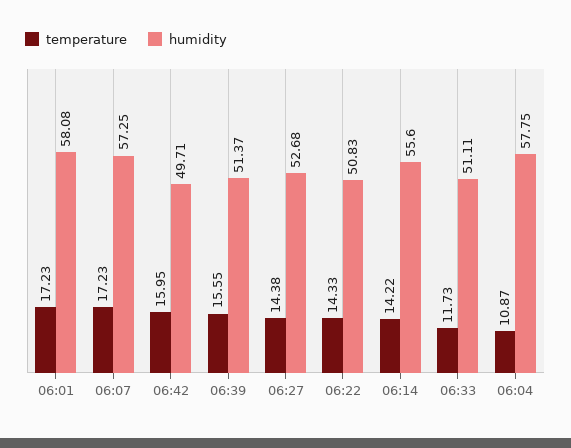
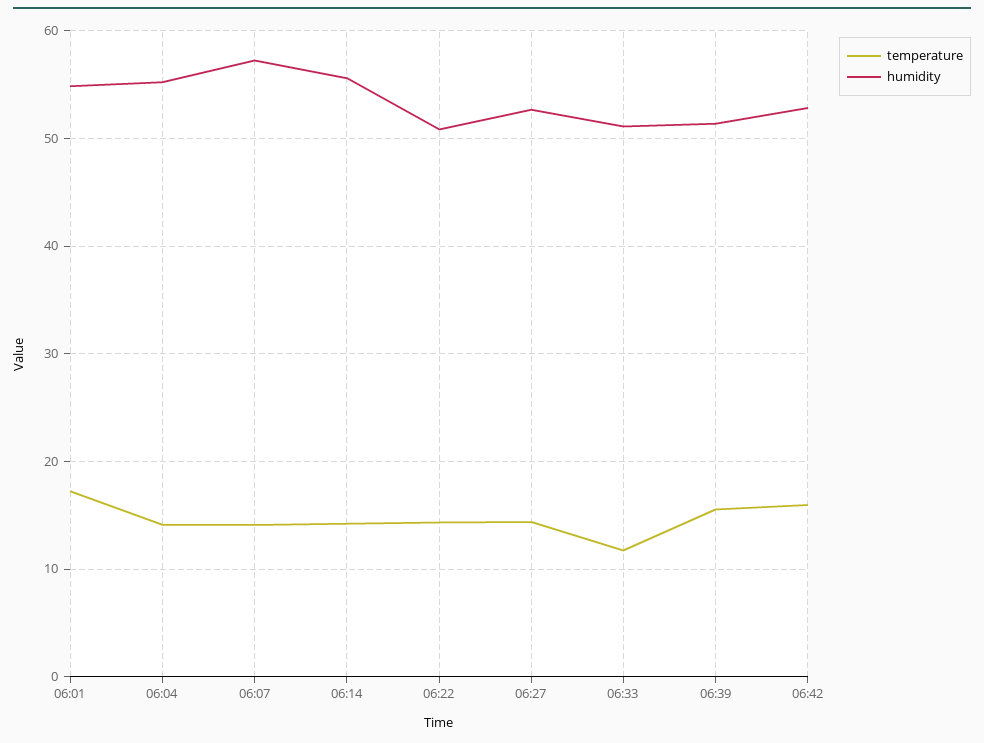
  {
    "temperature": {
      "06:01": 17.23,
-     "06:07": 17.23,
+     "06:07": 14,
      "06:42": 15.95,
      "06:39": 15.55,
      "06:27": 14.38,
      "06:22": 14.33,
      "06:14": 14.22,
      "06:33": 11.73,
-     "06:04": 10.87
+     "06:04": 14
    },
    "humidity": {
-     "06:01": 58.08,
+     "06:01": 55,
      "06:07": 57.25,
-     "06:42": 49.71,
+     "06:42": 53,
      "06:39": 51.37,
      "06:27": 52.68,
      "06:22": 50.83,
      "06:14": 55.6,
      "06:33": 51.11,
-     "06:04": 57.75
+     "06:04": 55
    }
  }

